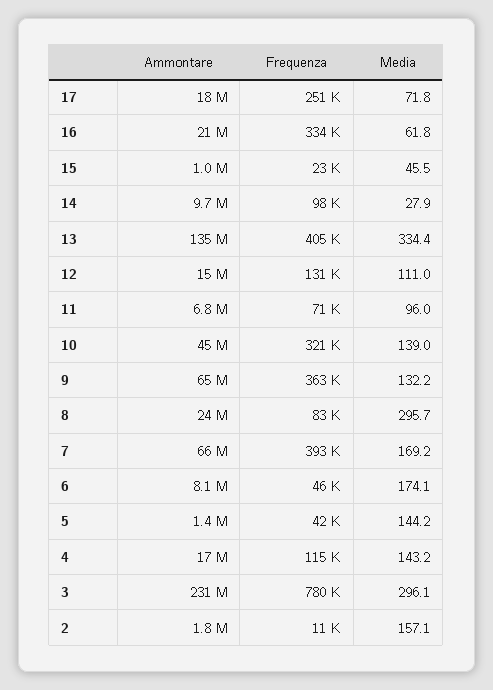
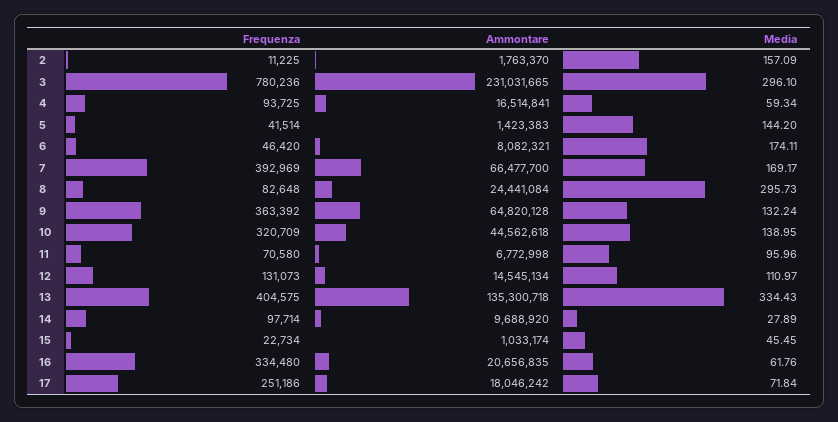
  {
    "Ammontare": {
      "17": 18046242,
      "16": 20656835,
      "15": 1033174,
      "14": 9688920,
      "13": 135300718,
      "12": 14545134,
      "11": 6772998,
      "10": 44562618,
      "9": 64820128,
      "8": 24441084,
      "7": 66477700,
      "6": 8082321,
      "5": 1423383,
      "4": 16514841,
      "3": 231031665,
      "2": 1763370
    },
    "Frequenza": {
      "17": 251186,
      "16": 334480,
      "15": 22734,
      "14": 97714,
      "13": 404575,
      "12": 131073,
      "11": 70580,
      "10": 320709,
      "9": 363392,
      "8": 82648,
      "7": 392969,
      "6": 46420,
      "5": 41514,
-     "4": 115000,
+     "4": 93725,
      "3": 780236,
      "2": 11225
    },
    "Media": {
      "17": 71.84,
      "16": 61.76,
      "15": 45.45,
      "14": 27.89,
      "13": 334.43,
      "12": 110.97,
      "11": 95.96,
      "10": 138.95,
      "9": 132.24,
      "8": 295.73,
      "7": 169.17,
      "6": 174.11,
      "5": 144.2,
-     "4": 143.2,
+     "4": 59.34,
      "3": 296.1,
      "2": 157.09
    }
  }

